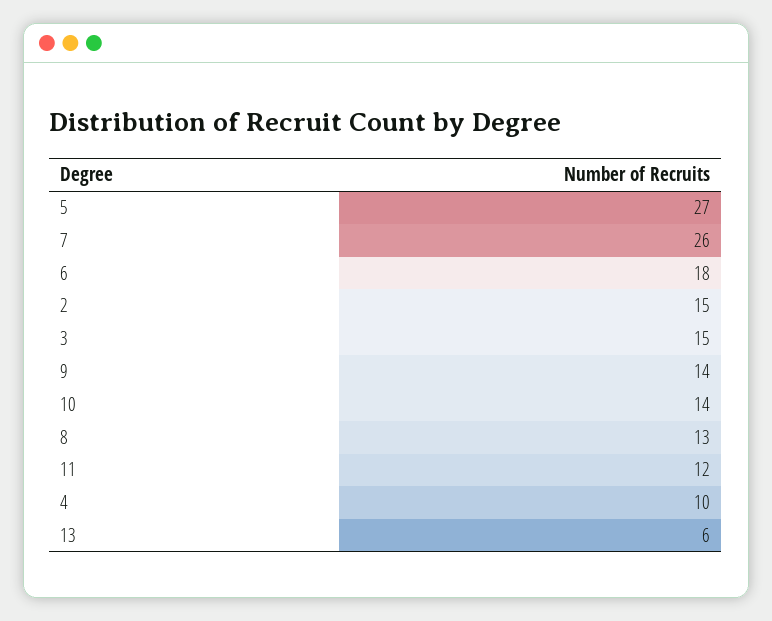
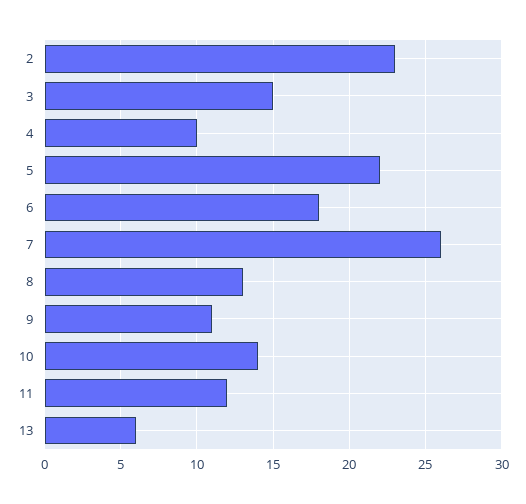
  {
-   "5": 27,
+   "5": 22,
    "7": 26,
    "6": 18,
-   "2": 15,
+   "2": 23,
    "3": 15,
-   "9": 14,
+   "9": 11,
    "10": 14,
    "8": 13,
    "11": 12,
    "4": 10,
    "13": 6
  }

